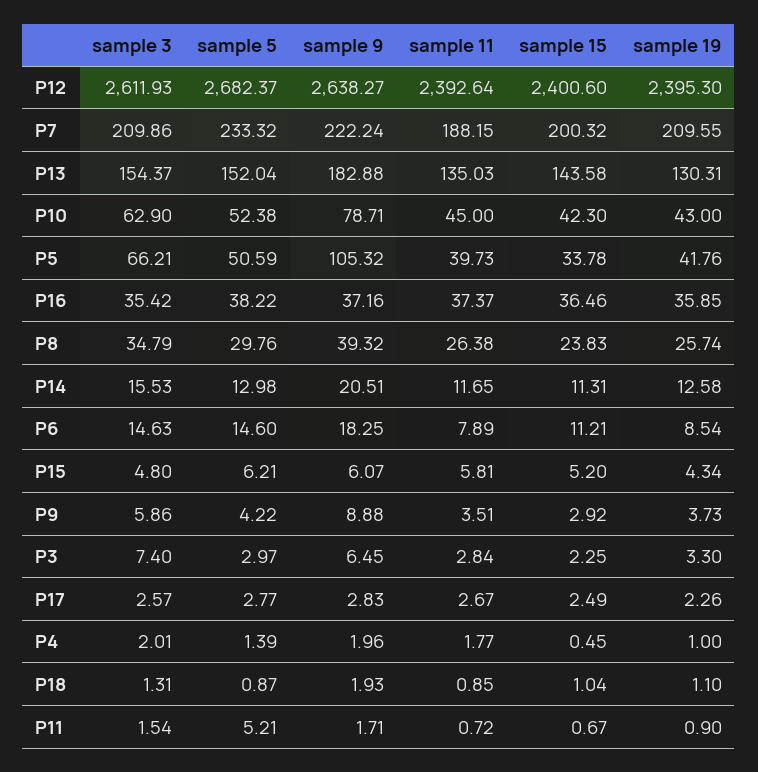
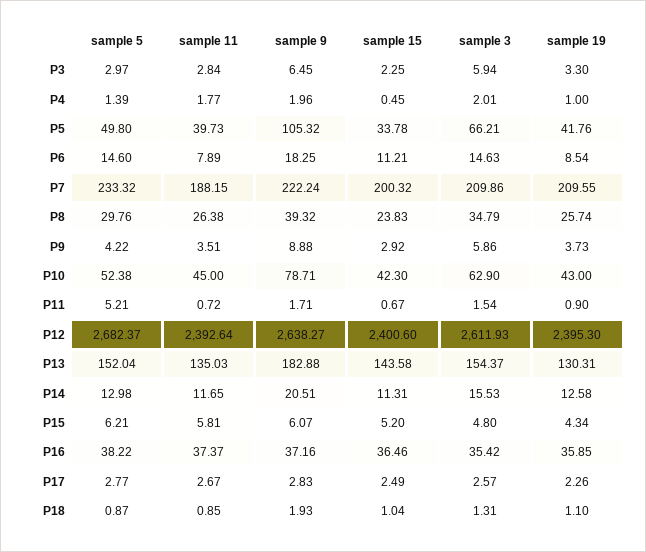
  {
    "sample 3": {
      "P12": 2611.93,
      "P7": 209.86,
      "P13": 154.37,
      "P10": 62.9,
      "P5": 66.21,
      "P16": 35.42,
      "P8": 34.79,
      "P14": 15.53,
      "P6": 14.63,
      "P15": 4.8,
      "P9": 5.86,
-     "P3": 7.4,
+     "P3": 5.94,
      "P17": 2.57,
      "P4": 2.01,
      "P18": 1.31,
      "P11": 1.54
    },
    "sample 5": {
      "P12": 2682.37,
      "P7": 233.32,
      "P13": 152.04,
      "P10": 52.38,
-     "P5": 50.59,
+     "P5": 49.8,
      "P16": 38.22,
      "P8": 29.76,
      "P14": 12.98,
      "P6": 14.6,
      "P15": 6.21,
      "P9": 4.22,
      "P3": 2.97,
      "P17": 2.77,
      "P4": 1.39,
      "P18": 0.87,
      "P11": 5.21
    },
    "sample 9": {
      "P12": 2638.27,
      "P7": 222.24,
      "P13": 182.88,
      "P10": 78.71,
      "P5": 105.32,
      "P16": 37.16,
      "P8": 39.32,
      "P14": 20.51,
      "P6": 18.25,
      "P15": 6.07,
      "P9": 8.88,
      "P3": 6.45,
      "P17": 2.83,
      "P4": 1.96,
      "P18": 1.93,
      "P11": 1.71
    },
    "sample 11": {
      "P12": 2392.64,
      "P7": 188.15,
      "P13": 135.03,
      "P10": 45,
      "P5": 39.73,
      "P16": 37.37,
      "P8": 26.38,
      "P14": 11.65,
      "P6": 7.89,
      "P15": 5.81,
      "P9": 3.51,
      "P3": 2.84,
      "P17": 2.67,
      "P4": 1.77,
      "P18": 0.85,
      "P11": 0.72
    },
    "sample 15": {
      "P12": 2400.6,
      "P7": 200.32,
      "P13": 143.58,
      "P10": 42.3,
      "P5": 33.78,
      "P16": 36.46,
      "P8": 23.83,
      "P14": 11.31,
      "P6": 11.21,
      "P15": 5.2,
      "P9": 2.92,
      "P3": 2.25,
      "P17": 2.49,
      "P4": 0.45,
      "P18": 1.04,
      "P11": 0.67
    },
    "sample 19": {
      "P12": 2395.3,
      "P7": 209.55,
      "P13": 130.31,
      "P10": 43,
      "P5": 41.76,
      "P16": 35.85,
      "P8": 25.74,
      "P14": 12.58,
      "P6": 8.54,
      "P15": 4.34,
      "P9": 3.73,
      "P3": 3.3,
      "P17": 2.26,
      "P4": 1,
      "P18": 1.1,
      "P11": 0.9
    }
  }

